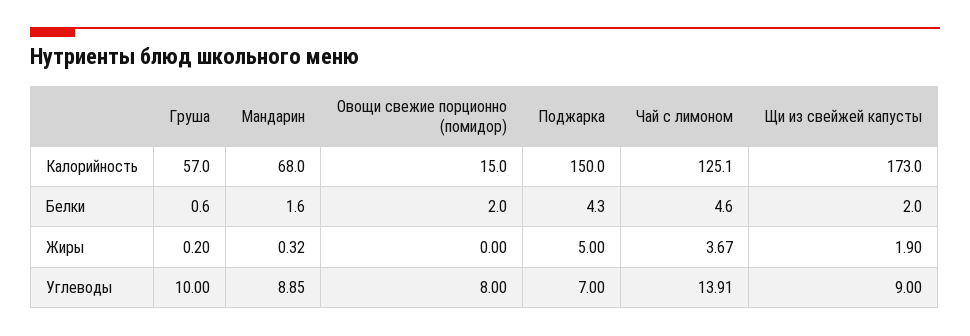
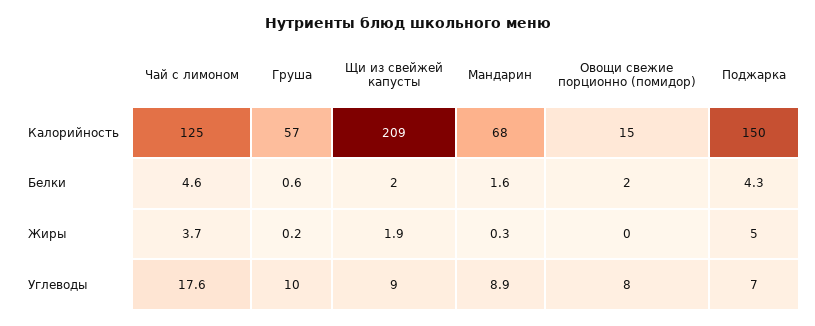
  {
    "Груша": {
      "Калорийность": 57,
      "Белки": 0.6,
      "Жиры": 0.2,
      "Углеводы": 10
    },
    "Мандарин": {
      "Калорийность": 68,
      "Белки": 1.6,
      "Жиры": 0.32,
      "Углеводы": 8.85
    },
    "Овощи свежие порционно (помидор)": {
      "Калорийность": 15,
      "Белки": 2,
      "Жиры": 0,
      "Углеводы": 8
    },
    "Поджарка": {
      "Калорийность": 150,
      "Белки": 4.3,
      "Жиры": 5,
      "Углеводы": 7
    },
    "Чай с лимоном": {
      "Калорийность": 125.1,
      "Белки": 4.6,
      "Жиры": 3.67,
-     "Углеводы": 13.91
+     "Углеводы": 17.6
    },
    "Щи из свейжей капусты": {
-     "Калорийность": 173,
+     "Калорийность": 209,
      "Белки": 2,
      "Жиры": 1.9,
      "Углеводы": 9
    }
  }

